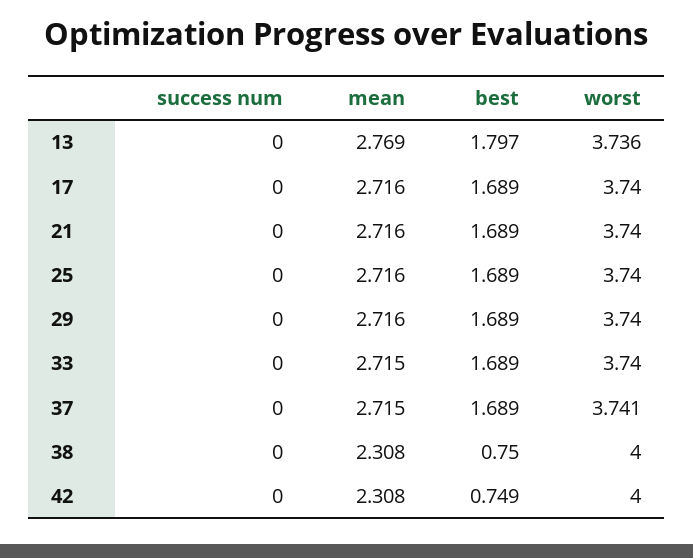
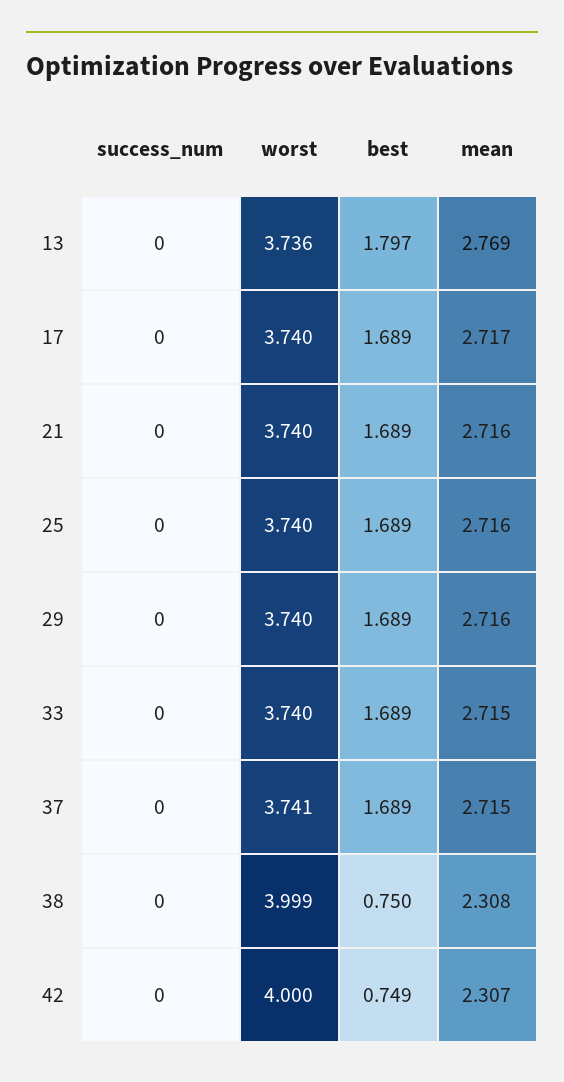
  {
    "success num": {
      "13": 0,
      "17": 0,
      "21": 0,
      "25": 0,
      "29": 0,
      "33": 0,
      "37": 0,
      "38": 0,
      "42": 0
    },
    "mean": {
      "13": 2.769,
-     "17": 2.716,
+     "17": 2.717,
      "21": 2.716,
      "25": 2.716,
      "29": 2.716,
      "33": 2.715,
      "37": 2.715,
      "38": 2.308,
-     "42": 2.308
+     "42": 2.307
    },
    "best": {
      "13": 1.797,
      "17": 1.689,
      "21": 1.689,
      "25": 1.689,
      "29": 1.689,
      "33": 1.689,
      "37": 1.689,
      "38": 0.75,
      "42": 0.749
    },
    "worst": {
      "13": 3.736,
      "17": 3.74,
      "21": 3.74,
      "25": 3.74,
      "29": 3.74,
      "33": 3.74,
      "37": 3.741,
-     "38": 4,
+     "38": 3.999,
      "42": 4
    }
  }

